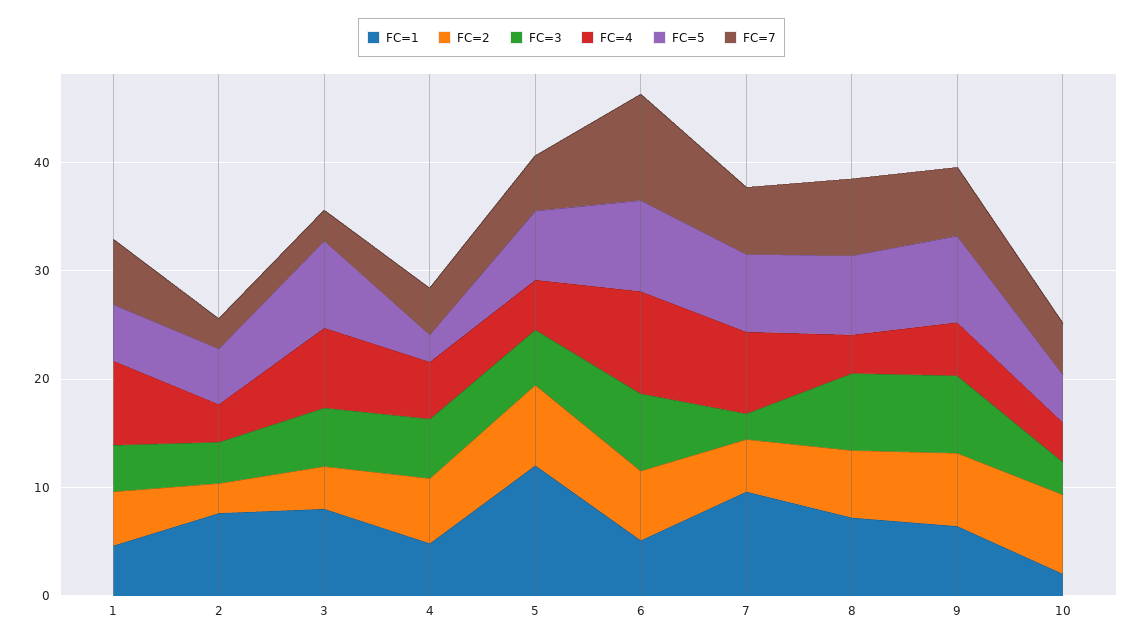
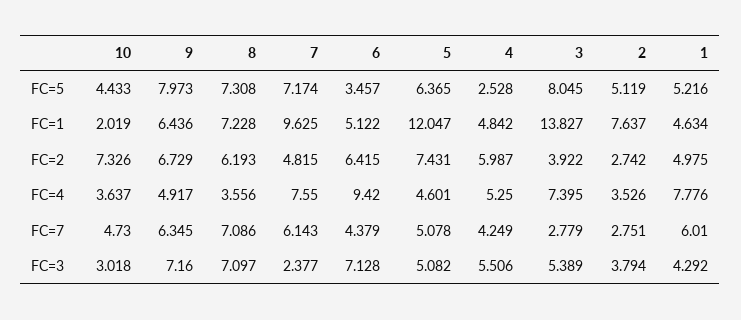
  {
    "FC=1": {
      "1": 4.634,
      "2": 7.637,
-     "3": 8,
+     "3": 13.827,
      "4": 4.842,
      "5": 12.047,
      "6": 5.122,
      "7": 9.625,
      "8": 7.228,
      "9": 6.436,
      "10": 2.019
    },
    "FC=2": {
      "1": 4.975,
      "2": 2.742,
      "3": 3.922,
      "4": 5.987,
      "5": 7.431,
      "6": 6.415,
      "7": 4.815,
      "8": 6.193,
      "9": 6.729,
      "10": 7.326
    },
    "FC=3": {
      "1": 4.292,
      "2": 3.794,
      "3": 5.389,
      "4": 5.506,
      "5": 5.082,
      "6": 7.128,
      "7": 2.377,
      "8": 7.097,
      "9": 7.16,
      "10": 3.018
    },
    "FC=4": {
      "1": 7.776,
      "2": 3.526,
      "3": 7.395,
      "4": 5.25,
      "5": 4.601,
      "6": 9.42,
      "7": 7.55,
      "8": 3.556,
      "9": 4.917,
      "10": 3.637
    },
    "FC=5": {
      "1": 5.216,
      "2": 5.119,
      "3": 8.045,
      "4": 2.528,
      "5": 6.365,
-     "6": 8,
+     "6": 3.457,
      "7": 7.174,
      "8": 7.308,
      "9": 7.973,
      "10": 4.433
    },
    "FC=7": {
      "1": 6.01,
      "2": 2.751,
      "3": 2.779,
      "4": 4.249,
      "5": 5.078,
-     "6": 10,
+     "6": 4.379,
      "7": 6.143,
      "8": 7.086,
      "9": 6.345,
      "10": 4.73
    }
  }

